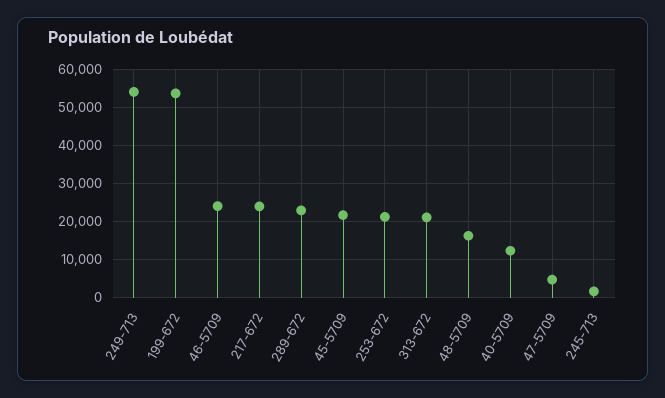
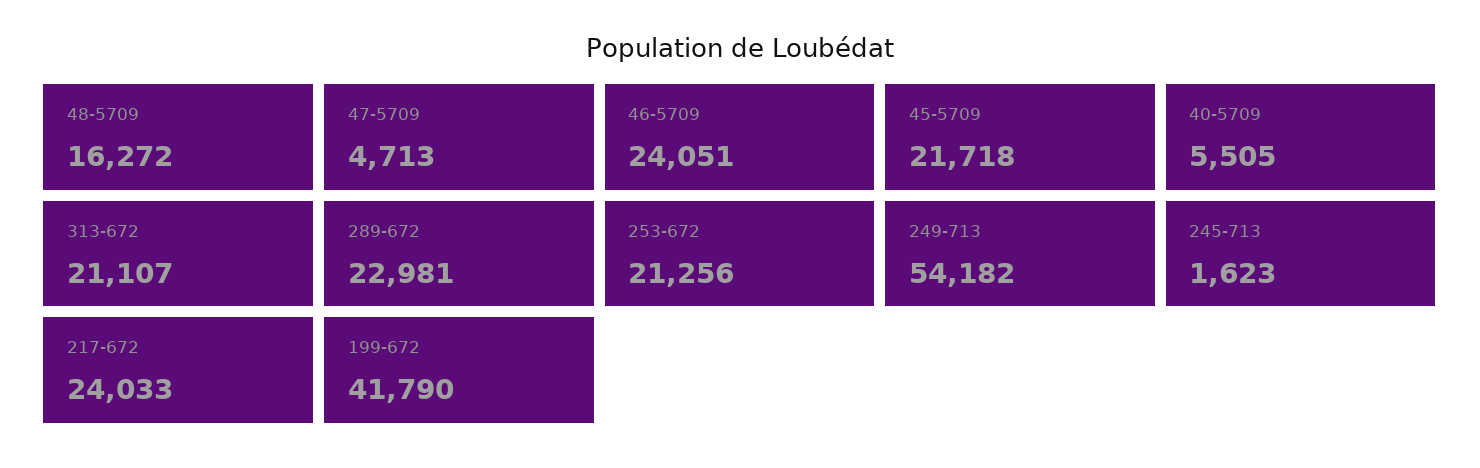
  {
    "249-713": 54182,
-   "199-672": 54000,
+   "199-672": 41790,
    "46-5709": 24051,
    "217-672": 24033,
    "289-672": 22981,
    "45-5709": 21718,
    "253-672": 21256,
    "313-672": 21107,
    "48-5709": 16272,
-   "40-5709": 12000,
+   "40-5709": 5505,
    "47-5709": 4713,
    "245-713": 1623
  }

